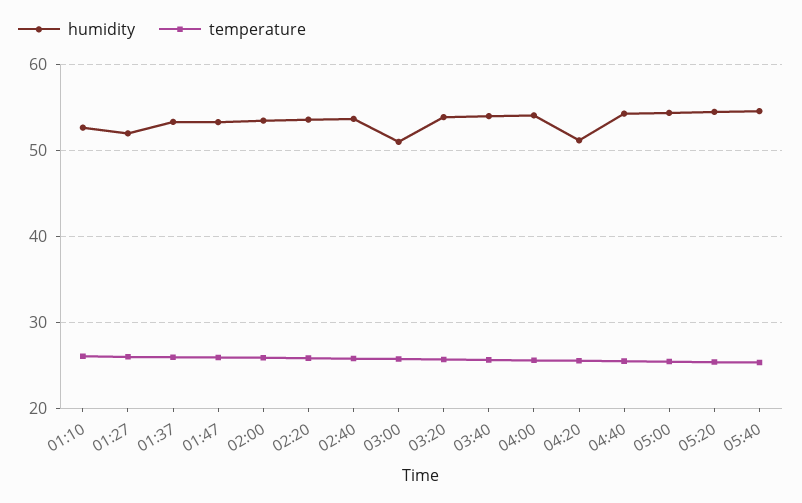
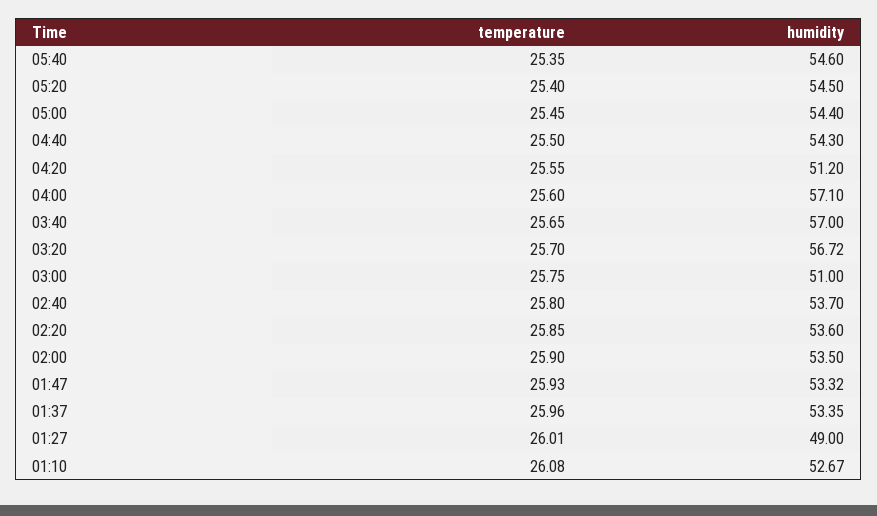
  {
    "humidity": {
      "01:10": 52.67,
-     "01:27": 52,
+     "01:27": 49,
      "01:37": 53.35,
      "01:47": 53.32,
      "02:00": 53.5,
      "02:20": 53.6,
      "02:40": 53.7,
      "03:00": 51,
-     "03:20": 54,
+     "03:20": 56.72,
-     "03:40": 54,
+     "03:40": 57,
-     "04:00": 54,
+     "04:00": 57.1,
      "04:20": 51.2,
      "04:40": 54.3,
      "05:00": 54.4,
      "05:20": 54.5,
      "05:40": 54.6
    },
    "temperature": {
      "01:10": 26.08,
      "01:27": 26.01,
      "01:37": 25.96,
      "01:47": 25.93,
      "02:00": 25.9,
      "02:20": 25.85,
      "02:40": 25.8,
      "03:00": 25.75,
      "03:20": 25.7,
      "03:40": 25.65,
      "04:00": 25.6,
      "04:20": 25.55,
      "04:40": 25.5,
      "05:00": 25.45,
      "05:20": 25.4,
      "05:40": 25.35
    }
  }

